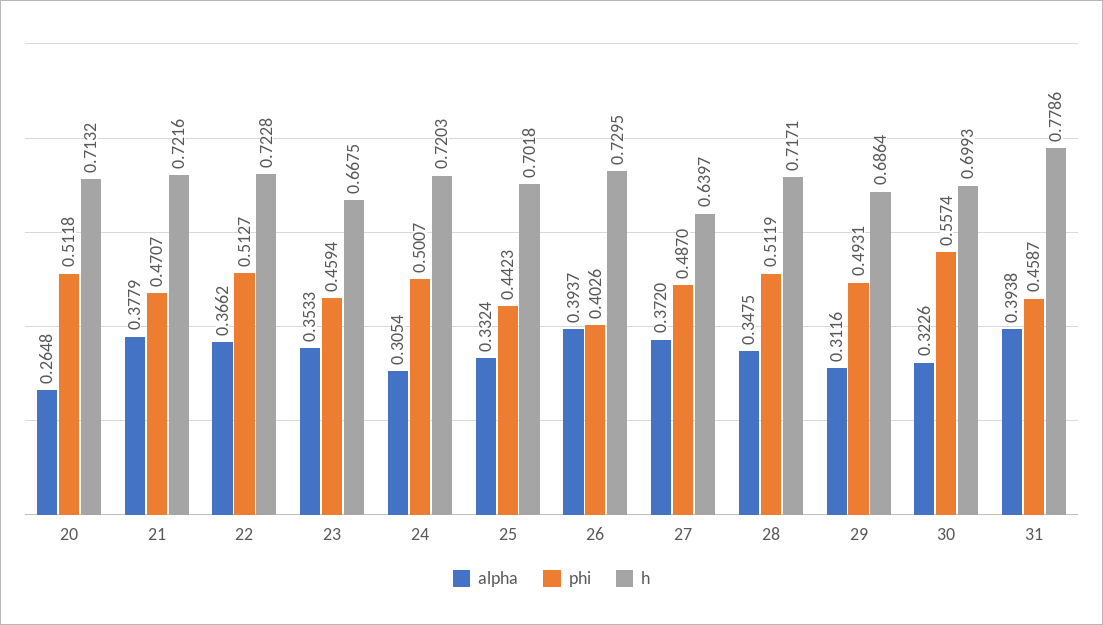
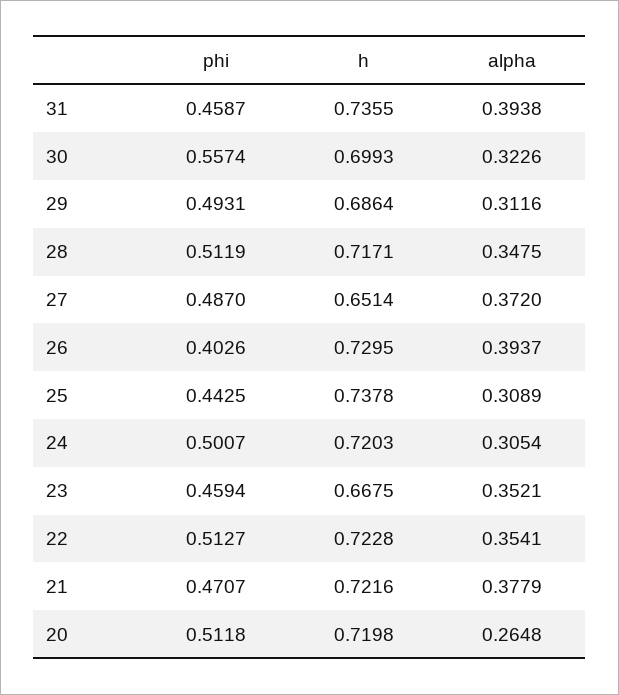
  {
    "alpha": {
      "20": 0.2648,
      "21": 0.3779,
-     "22": 0.3662,
+     "22": 0.3541,
-     "23": 0.3533,
+     "23": 0.3521,
      "24": 0.3054,
-     "25": 0.3324,
+     "25": 0.3089,
      "26": 0.3937,
      "27": 0.372,
      "28": 0.3475,
      "29": 0.3116,
      "30": 0.3226,
      "31": 0.3938
    },
    "phi": {
      "20": 0.5118,
      "21": 0.4707,
      "22": 0.5127,
      "23": 0.4594,
      "24": 0.5007,
-     "25": 0.4423,
+     "25": 0.4425,
      "26": 0.4026,
      "27": 0.487,
      "28": 0.5119,
      "29": 0.4931,
      "30": 0.5574,
      "31": 0.4587
    },
    "h": {
-     "20": 0.7132,
+     "20": 0.7198,
      "21": 0.7216,
      "22": 0.7228,
      "23": 0.6675,
      "24": 0.7203,
-     "25": 0.7018,
+     "25": 0.7378,
      "26": 0.7295,
-     "27": 0.6397,
+     "27": 0.6514,
      "28": 0.7171,
      "29": 0.6864,
      "30": 0.6993,
-     "31": 0.7786
+     "31": 0.7355
    }
  }

